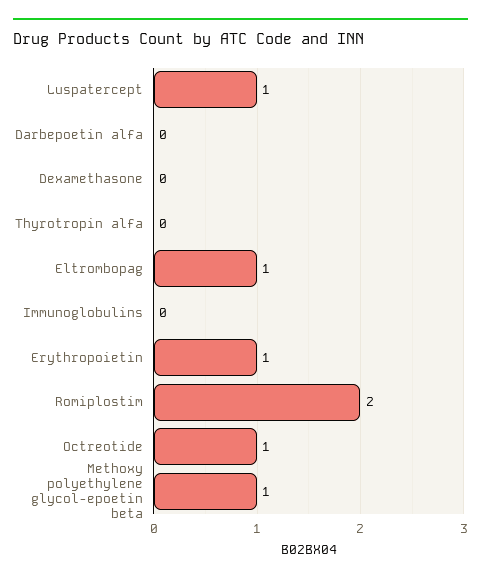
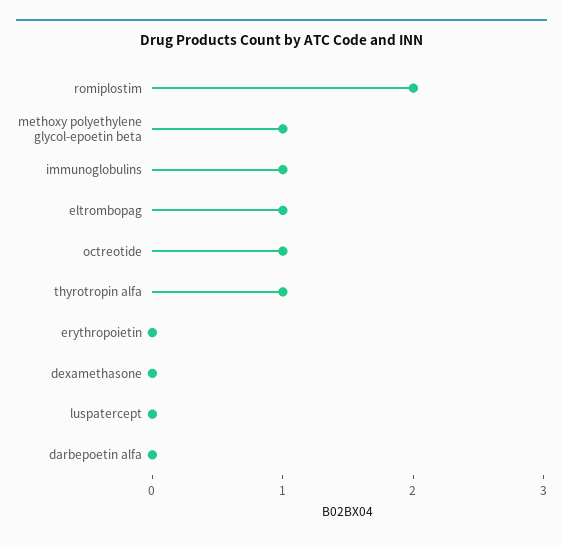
  {
-   "Luspatercept": 1,
+   "Luspatercept": 0,
    "Darbepoetin alfa": 0,
    "Dexamethasone": 0,
-   "Thyrotropin alfa": 0,
+   "Thyrotropin alfa": 1,
    "Eltrombopag": 1,
-   "Immunoglobulins": 0,
+   "Immunoglobulins": 1,
-   "Erythropoietin": 1,
+   "Erythropoietin": 0,
    "Romiplostim": 2,
    "Octreotide": 1,
    "Methoxy polyethylene glycol-epoetin beta": 1
  }

